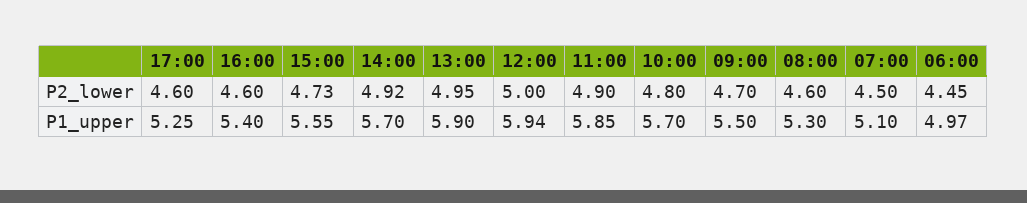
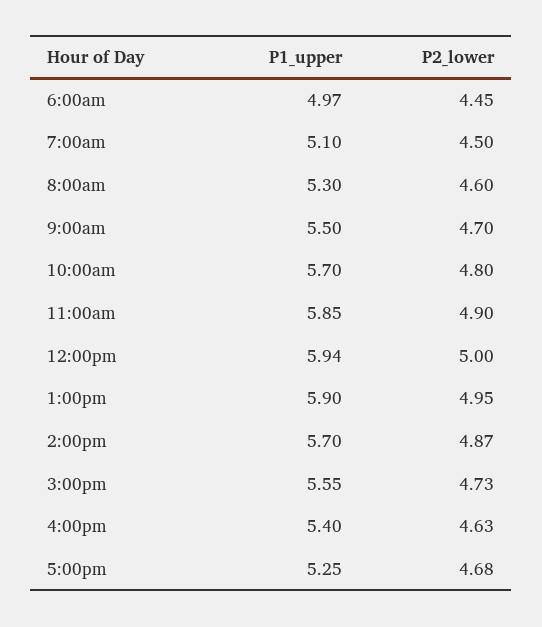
  {
    "17:00": {
-     "P2_lower": 4.6,
+     "P2_lower": 4.68,
      "P1_upper": 5.25
    },
    "16:00": {
-     "P2_lower": 4.6,
+     "P2_lower": 4.63,
      "P1_upper": 5.4
    },
    "15:00": {
      "P2_lower": 4.73,
      "P1_upper": 5.55
    },
    "14:00": {
-     "P2_lower": 4.92,
+     "P2_lower": 4.87,
      "P1_upper": 5.7
    },
    "13:00": {
      "P2_lower": 4.95,
      "P1_upper": 5.9
    },
    "12:00": {
      "P2_lower": 5,
      "P1_upper": 5.94
    },
    "11:00": {
      "P2_lower": 4.9,
      "P1_upper": 5.85
    },
    "10:00": {
      "P2_lower": 4.8,
      "P1_upper": 5.7
    },
    "09:00": {
      "P2_lower": 4.7,
      "P1_upper": 5.5
    },
    "08:00": {
      "P2_lower": 4.6,
      "P1_upper": 5.3
    },
    "07:00": {
      "P2_lower": 4.5,
      "P1_upper": 5.1
    },
    "06:00": {
      "P2_lower": 4.45,
      "P1_upper": 4.97
    }
  }

